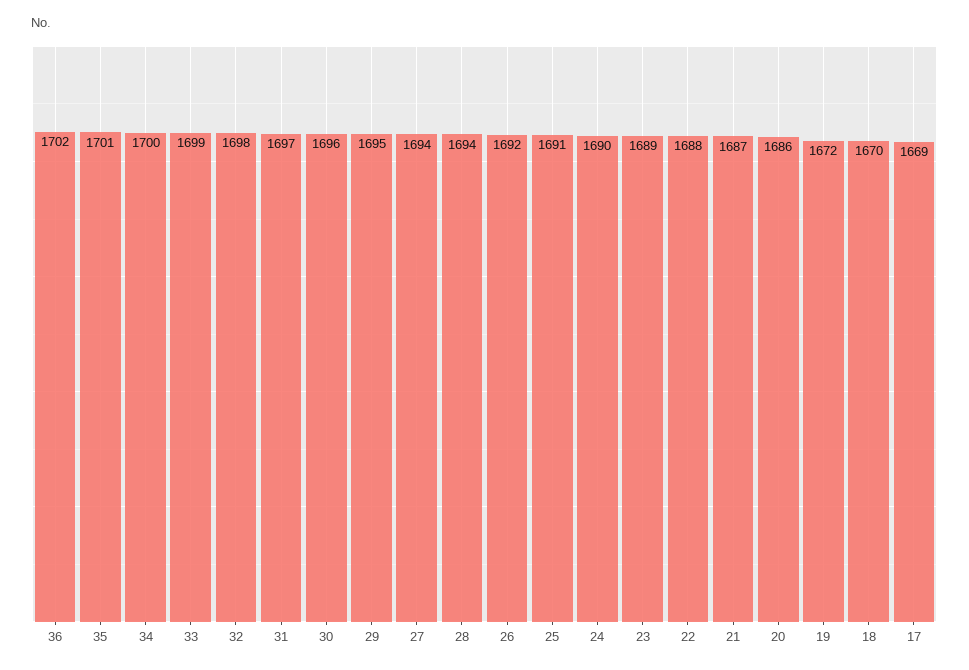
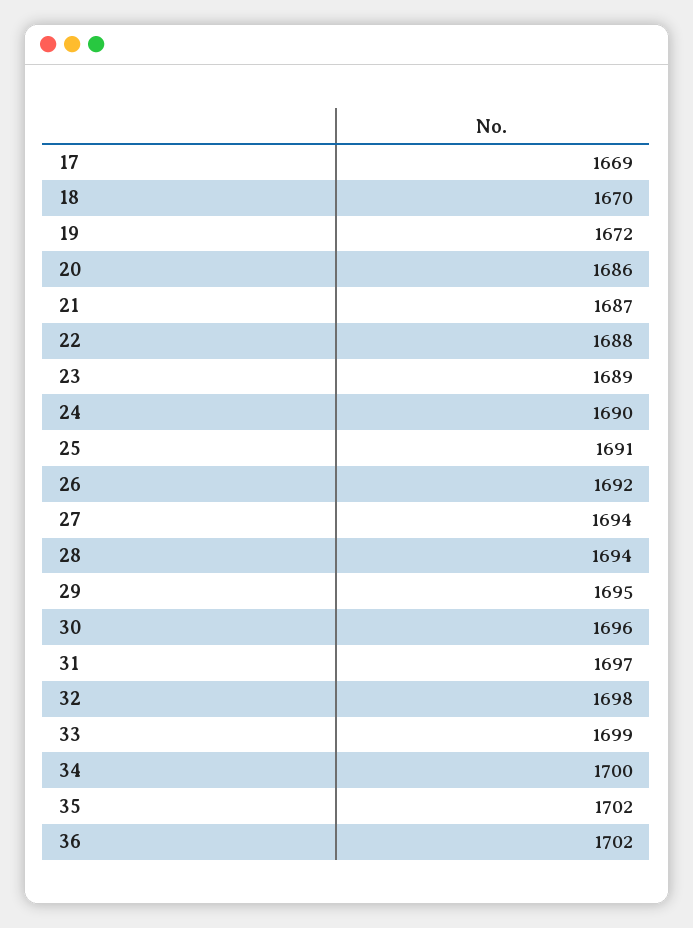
  {
    "36": 1702,
-   "35": 1701,
+   "35": 1702,
    "34": 1700,
    "33": 1699,
    "32": 1698,
    "31": 1697,
    "30": 1696,
    "29": 1695,
    "27": 1694,
    "28": 1694,
    "26": 1692,
    "25": 1691,
    "24": 1690,
    "23": 1689,
    "22": 1688,
    "21": 1687,
    "20": 1686,
    "19": 1672,
    "18": 1670,
    "17": 1669
  }

